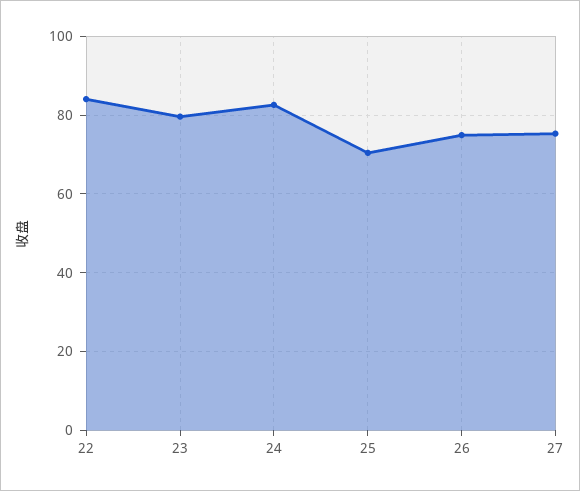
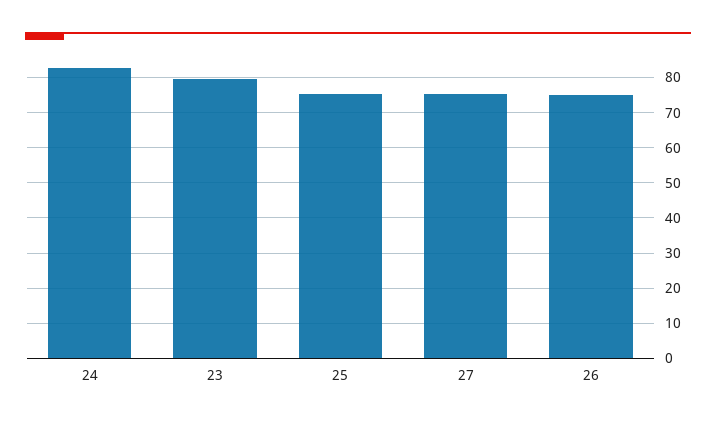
  {
-   "22": 84,
    "23": 80,
    "24": 82,
-   "25": 70,
+   "25": 76,
    "26": 74,
    "27": 76
  }

